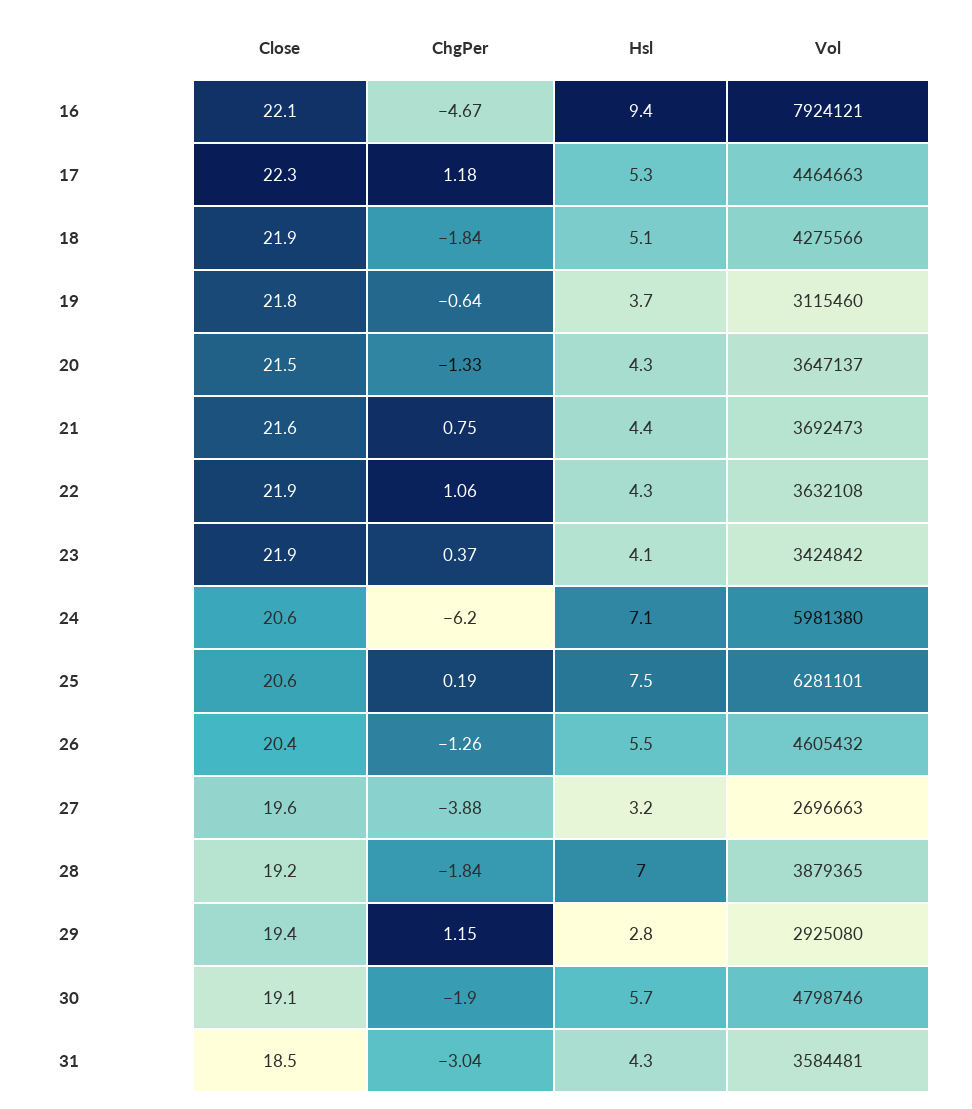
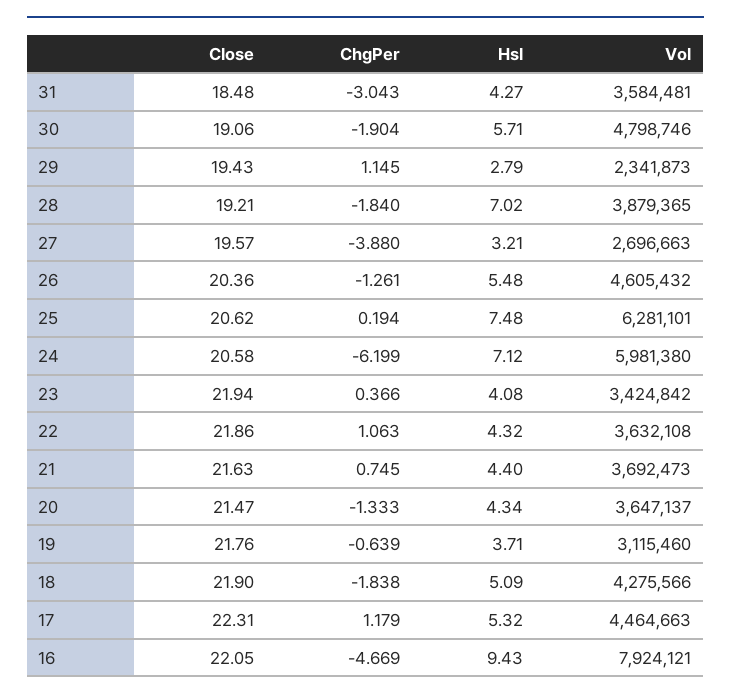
  {
    "Close": {
      "16": 22.05,
      "17": 22.31,
      "18": 21.9,
      "19": 21.76,
      "20": 21.47,
      "21": 21.63,
      "22": 21.86,
      "23": 21.94,
      "24": 20.58,
      "25": 20.62,
      "26": 20.36,
      "27": 19.57,
      "28": 19.21,
      "29": 19.43,
      "30": 19.06,
      "31": 18.48
    },
    "ChgPer": {
      "16": -4.669,
      "17": 1.179,
      "18": -1.838,
      "19": -0.639,
      "20": -1.333,
      "21": 0.745,
      "22": 1.063,
      "23": 0.366,
      "24": -6.199,
      "25": 0.194,
      "26": -1.261,
      "27": -3.88,
      "28": -1.84,
      "29": 1.145,
      "30": -1.904,
      "31": -3.043
    },
    "Hsl": {
      "16": 9.43,
      "17": 5.32,
      "18": 5.09,
      "19": 3.71,
      "20": 4.34,
      "21": 4.4,
      "22": 4.32,
      "23": 4.08,
      "24": 7.12,
      "25": 7.48,
      "26": 5.48,
      "27": 3.21,
      "28": 7.02,
      "29": 2.79,
      "30": 5.71,
      "31": 4.27
    },
    "Vol": {
      "16": 7924121,
      "17": 4464663,
      "18": 4275566,
      "19": 3115460,
      "20": 3647137,
      "21": 3692473,
      "22": 3632108,
      "23": 3424842,
      "24": 5981380,
      "25": 6281101,
      "26": 4605432,
      "27": 2696663,
      "28": 3879365,
-     "29": 2925080,
+     "29": 2341873,
      "30": 4798746,
      "31": 3584481
    }
  }

